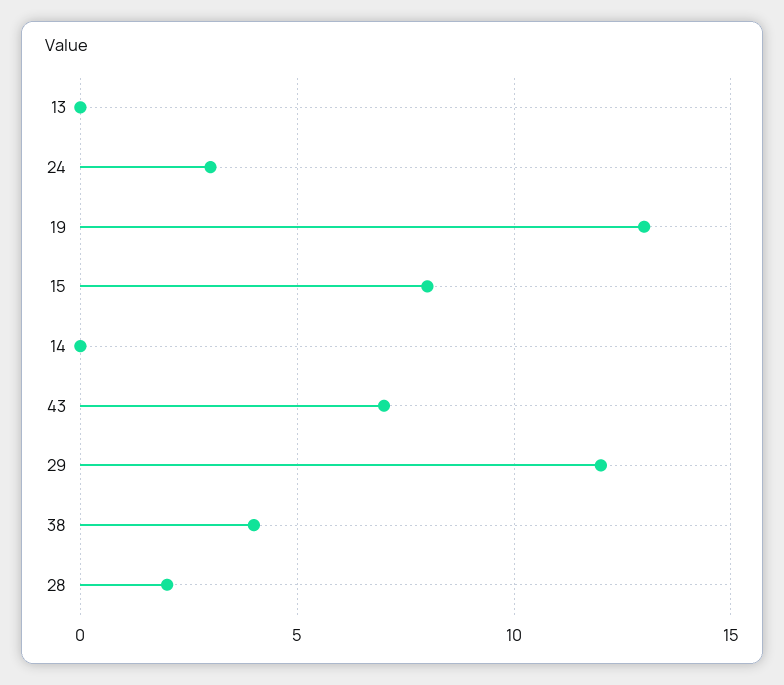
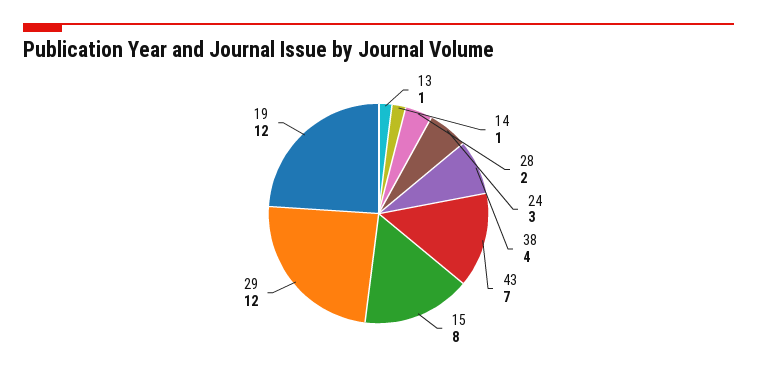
  {
-   "13": 0,
+   "13": 1,
    "24": 3,
-   "19": 13,
+   "19": 12,
    "15": 8,
-   "14": 0,
+   "14": 1,
    "43": 7,
    "29": 12,
    "38": 4,
    "28": 2
  }

